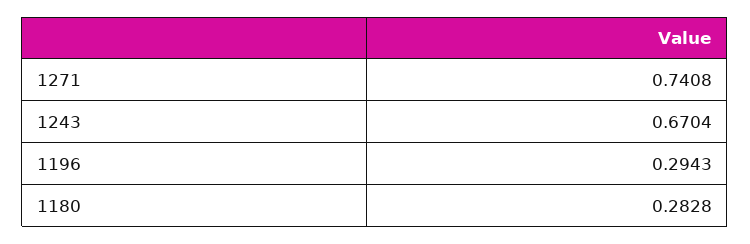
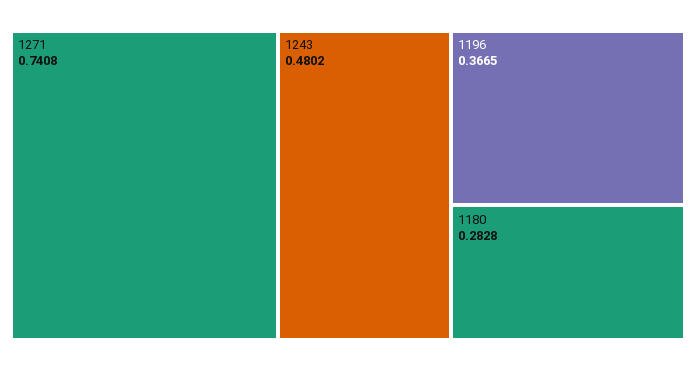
  {
    "1271": 0.7408,
-   "1243": 0.6704,
+   "1243": 0.4802,
-   "1196": 0.2943,
+   "1196": 0.3665,
    "1180": 0.2828
  }

